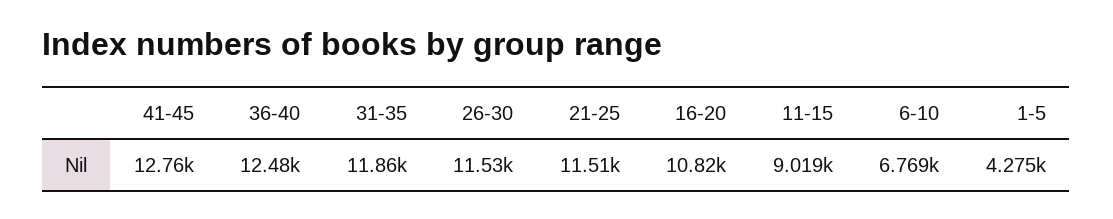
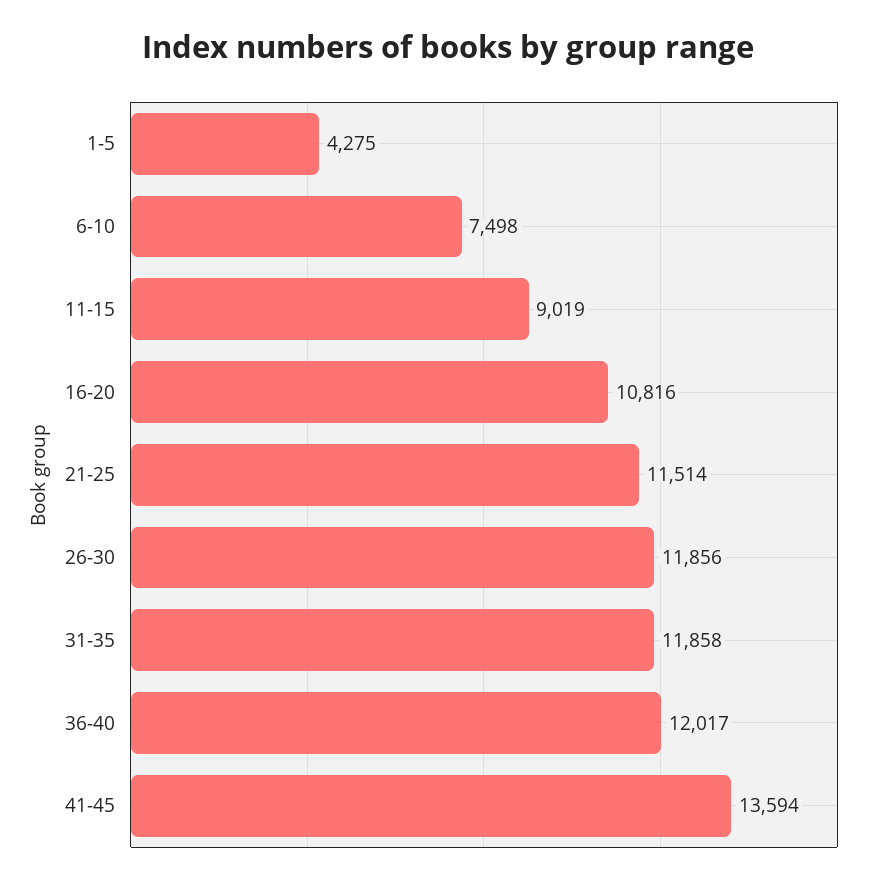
  {
-   "41-45": 12760,
+   "41-45": 13594,
-   "36-40": 12480,
+   "36-40": 12017,
    "31-35": 11858,
-   "26-30": 11530,
+   "26-30": 11856,
    "21-25": 11514,
    "16-20": 10816,
    "11-15": 9019,
-   "6-10": 6769,
+   "6-10": 7498,
    "1-5": 4275
  }

